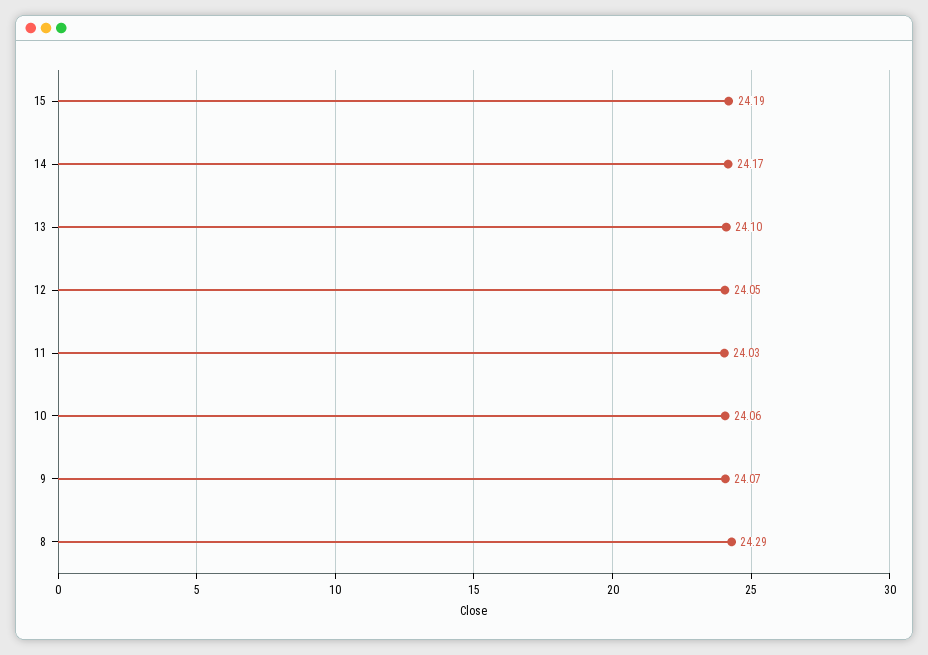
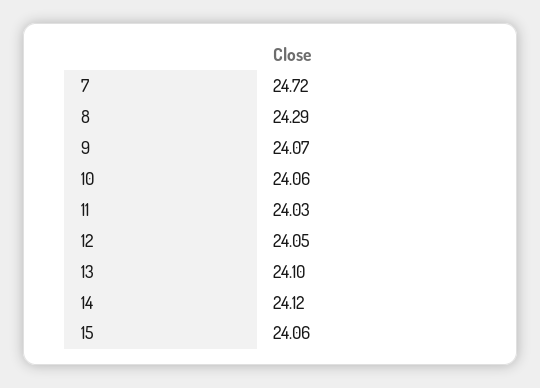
  {
-   "15": 24.19,
+   "15": 24.06,
-   "14": 24.17,
+   "14": 24.12,
    "13": 24.1,
    "12": 24.05,
    "11": 24.03,
    "10": 24.06,
    "9": 24.07,
-   "8": 24.29
+   "8": 24.29,
+   "7": 24.72
  }

